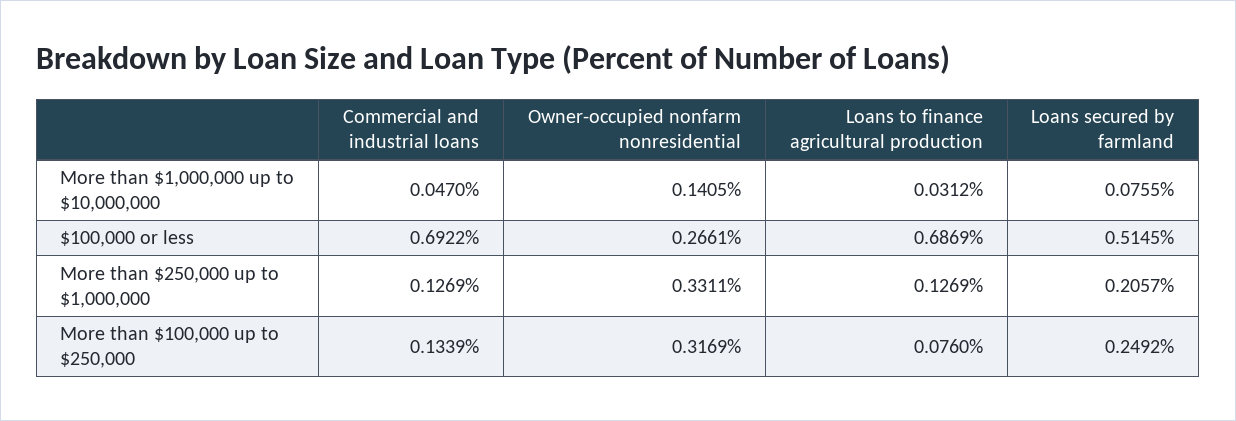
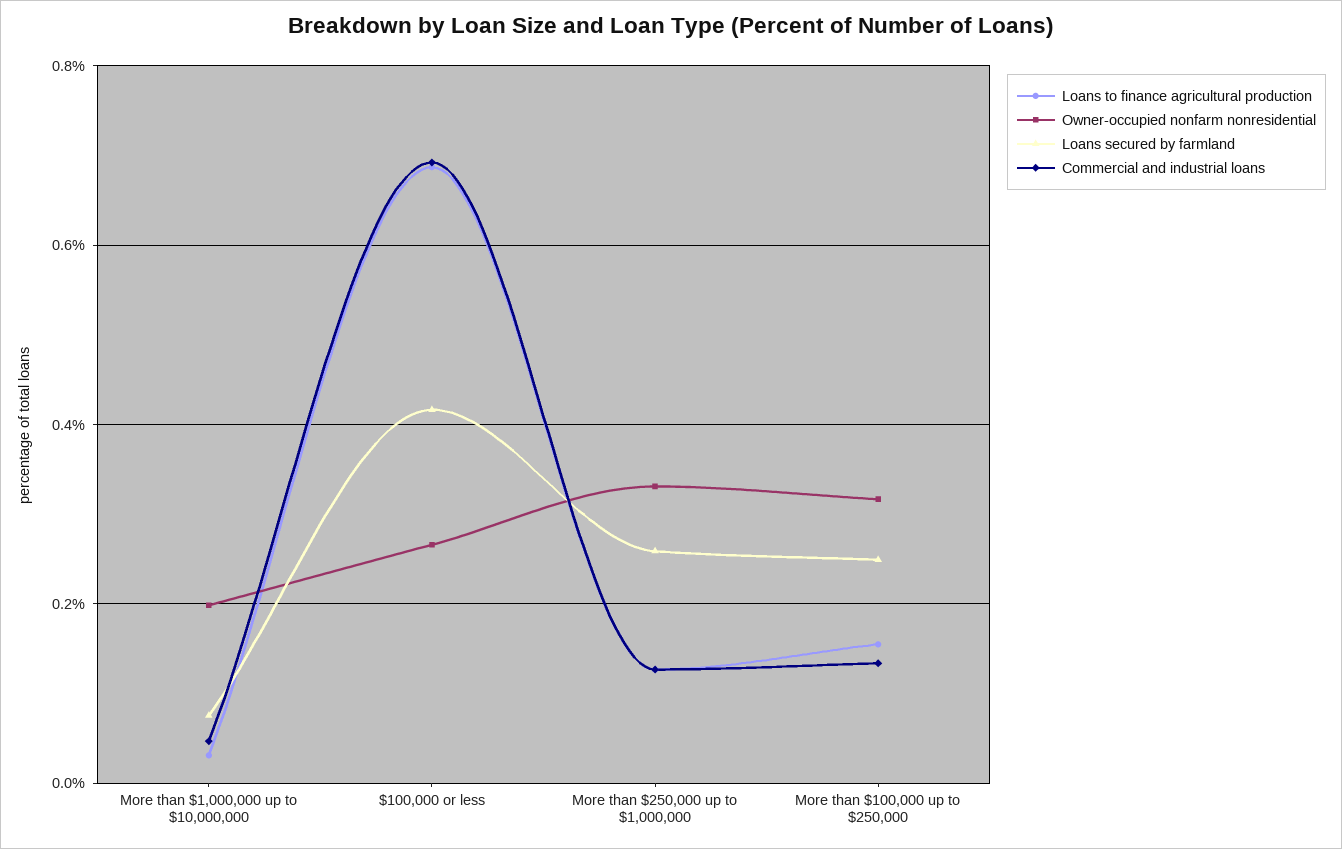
  {
    "Commercial and industrial loans": {
      "More than $1,000,000 up to $10,000,000": 0.047,
      "$100,000 or less": 0.6922,
      "More than $250,000 up to $1,000,000": 0.1269,
      "More than $100,000 up to $250,000": 0.1339
    },
    "Owner-occupied nonfarm nonresidential": {
-     "More than $1,000,000 up to $10,000,000": 0.1405,
+     "More than $1,000,000 up to $10,000,000": 0.2,
      "$100,000 or less": 0.2661,
      "More than $250,000 up to $1,000,000": 0.3311,
      "More than $100,000 up to $250,000": 0.3169
    },
    "Loans to finance agricultural production": {
      "More than $1,000,000 up to $10,000,000": 0.0312,
      "$100,000 or less": 0.6869,
      "More than $250,000 up to $1,000,000": 0.1269,
-     "More than $100,000 up to $250,000": 0.076
+     "More than $100,000 up to $250,000": 0.16
    },
    "Loans secured by farmland": {
      "More than $1,000,000 up to $10,000,000": 0.0755,
-     "$100,000 or less": 0.5145,
+     "$100,000 or less": 0.42,
-     "More than $250,000 up to $1,000,000": 0.2057,
+     "More than $250,000 up to $1,000,000": 0.26,
      "More than $100,000 up to $250,000": 0.2492
    }
  }

